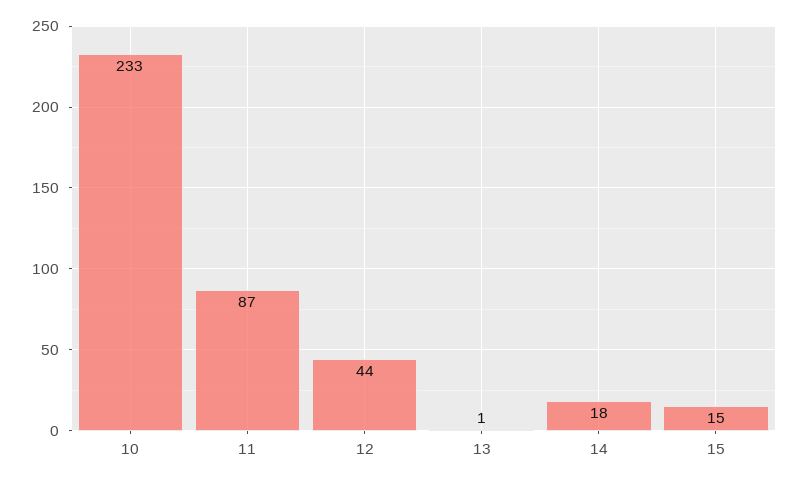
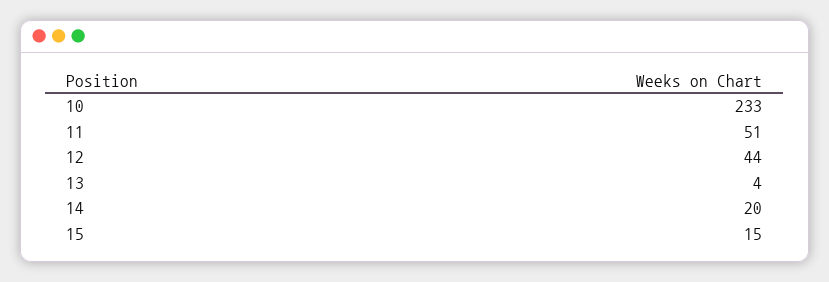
  {
    "10": 233,
-   "11": 87,
+   "11": 51,
    "12": 44,
-   "13": 1,
+   "13": 4,
-   "14": 18,
+   "14": 20,
    "15": 15
  }

